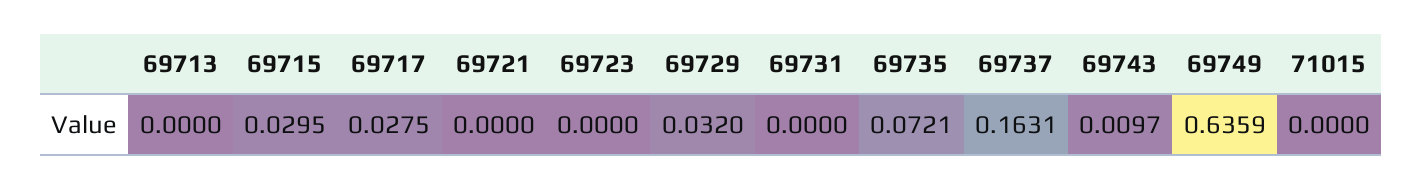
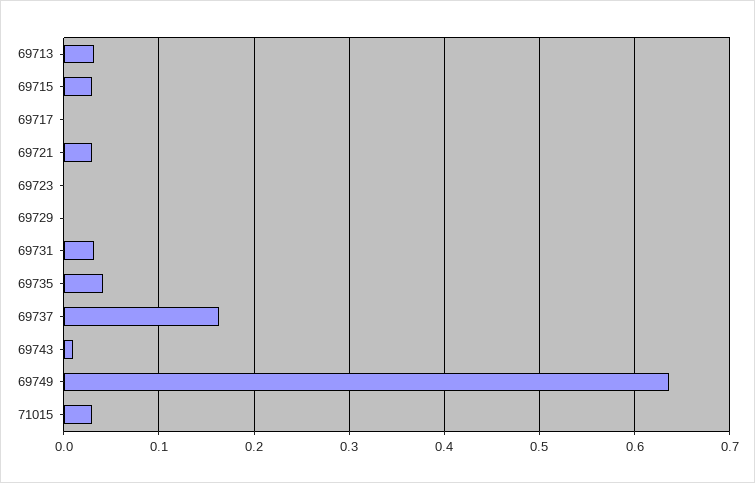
  {
-   "69713": 0,
+   "69713": 0.03,
    "69715": 0.0295,
-   "69717": 0.0275,
+   "69717": 0,
-   "69721": 0,
+   "69721": 0.03,
    "69723": 0,
-   "69729": 0.032,
+   "69729": 0,
-   "69731": 0,
+   "69731": 0.03,
-   "69735": 0.0721,
+   "69735": 0.04,
    "69737": 0.1631,
    "69743": 0.0097,
    "69749": 0.6359,
-   "71015": 0
+   "71015": 0.03
  }

